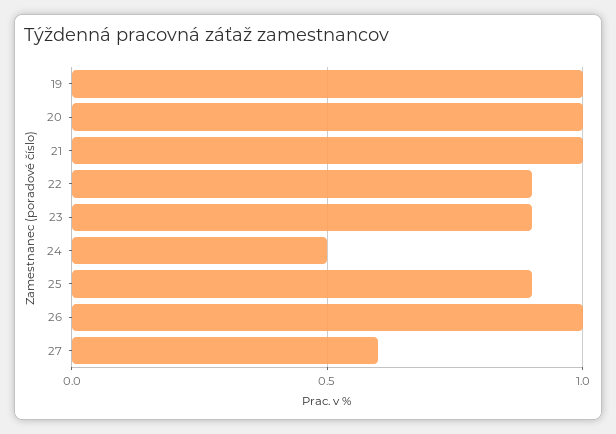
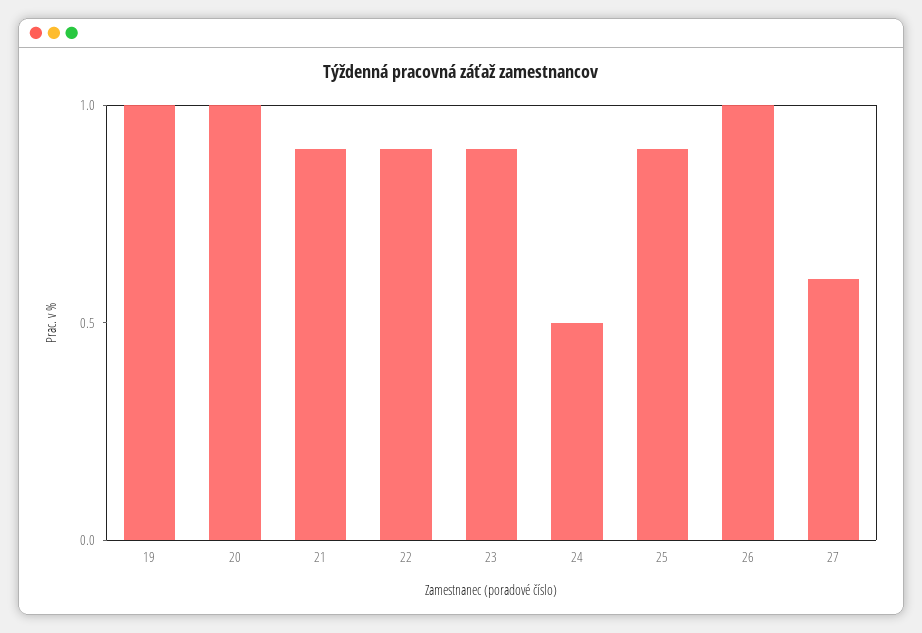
  {
    "19": 1,
    "20": 1,
-   "21": 1,
+   "21": 0.9,
    "22": 0.9,
    "23": 0.9,
    "24": 0.5,
    "25": 0.9,
    "26": 1,
    "27": 0.6
  }

